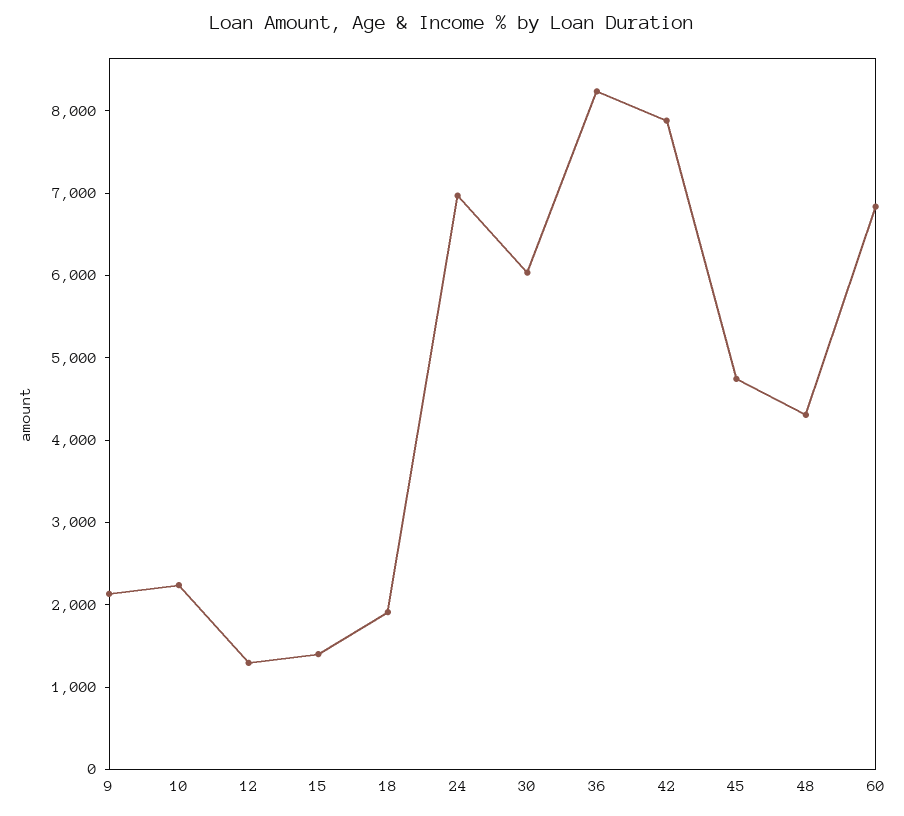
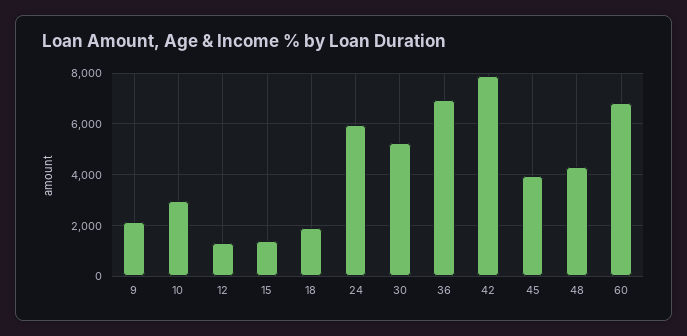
  {
    "9": 2200,
-   "10": 2200,
+   "10": 3000,
    "12": 1200,
    "15": 1400,
    "18": 2000,
-   "24": 7000,
+   "24": 6000,
-   "30": 6000,
+   "30": 5250,
-   "36": 8200,
+   "36": 7000,
    "42": 7800,
-   "45": 4800,
+   "45": 4000,
    "48": 4400,
    "60": 6800
  }

